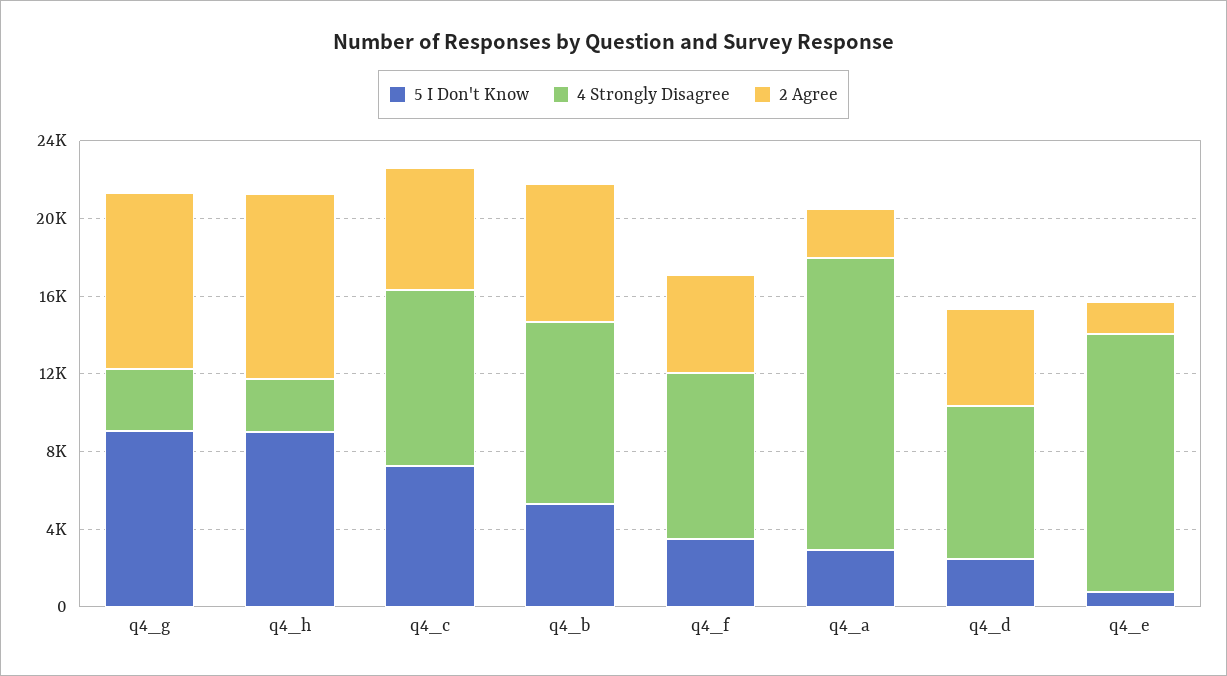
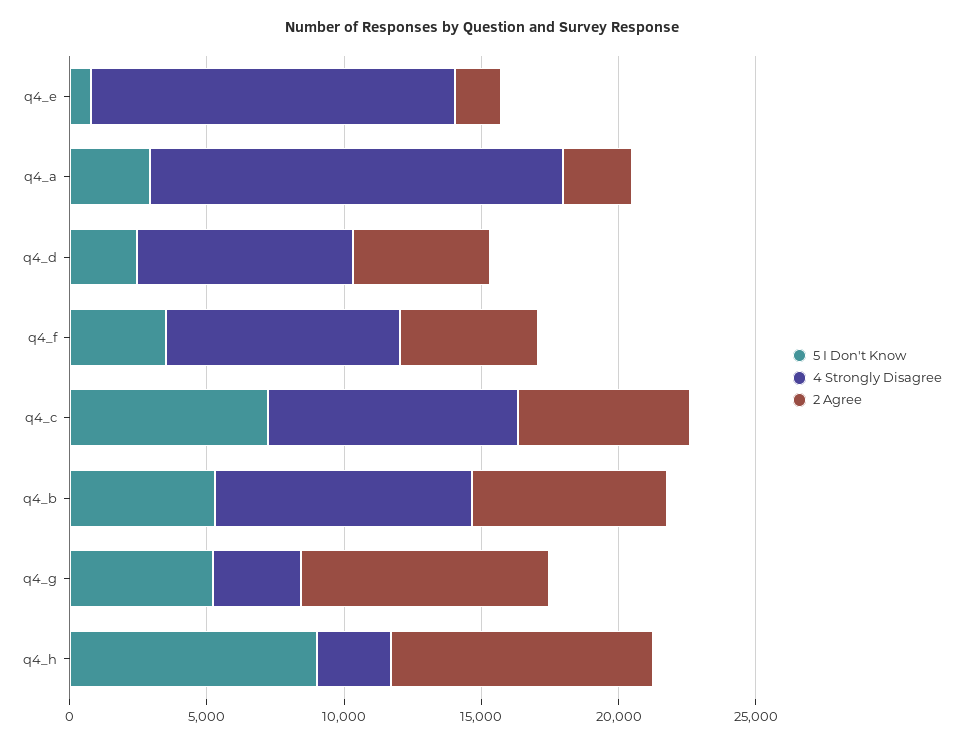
  {
    "5 I Don't Know": {
-     "q4_g": 9000,
+     "q4_g": 5000,
      "q4_h": 9000,
      "q4_c": 7000,
      "q4_b": 5000,
      "q4_f": 4000,
      "q4_a": 3000,
      "q4_d": 2000,
      "q4_e": 1000
    },
    "4 Strongly Disagree": {
      "q4_g": 3000,
      "q4_h": 3000,
      "q4_c": 9000,
      "q4_b": 9000,
      "q4_f": 9000,
      "q4_a": 15000,
      "q4_d": 8000,
      "q4_e": 13000
    },
    "2 Agree": {
      "q4_g": 9000,
      "q4_h": 10000,
      "q4_c": 6000,
      "q4_b": 7000,
      "q4_f": 5000,
      "q4_a": 2000,
      "q4_d": 5000,
      "q4_e": 2000
    }
  }

